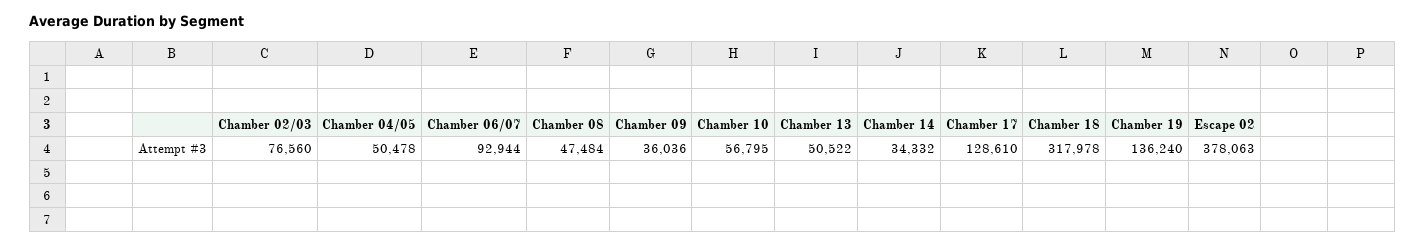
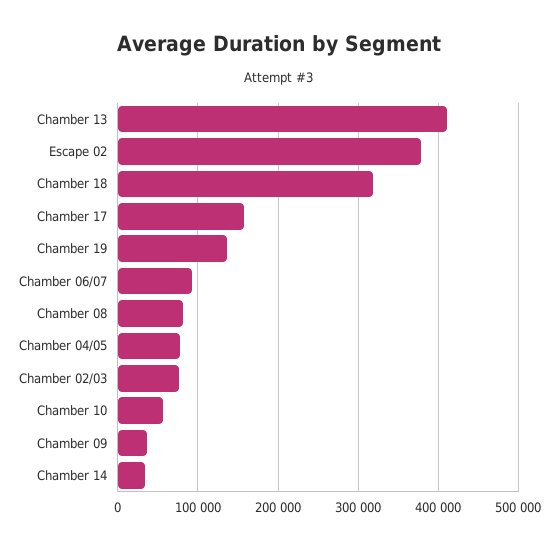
  {
    "Chamber 02/03": 76560,
-   "Chamber 04/05": 50478,
+   "Chamber 04/05": 80000,
    "Chamber 06/07": 92944,
-   "Chamber 08": 47484,
+   "Chamber 08": 80000,
    "Chamber 09": 36036,
    "Chamber 10": 56795,
-   "Chamber 13": 50522,
+   "Chamber 13": 410000,
    "Chamber 14": 34332,
-   "Chamber 17": 128610,
+   "Chamber 17": 160000,
    "Chamber 18": 317978,
    "Chamber 19": 136240,
    "Escape 02": 378063
  }

